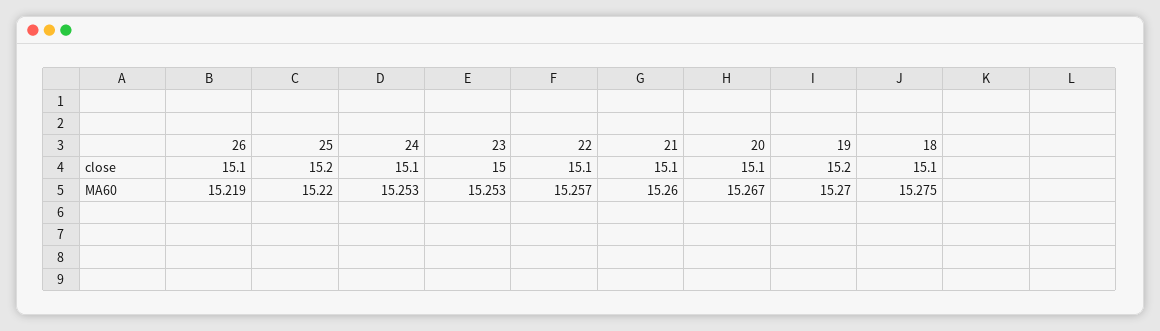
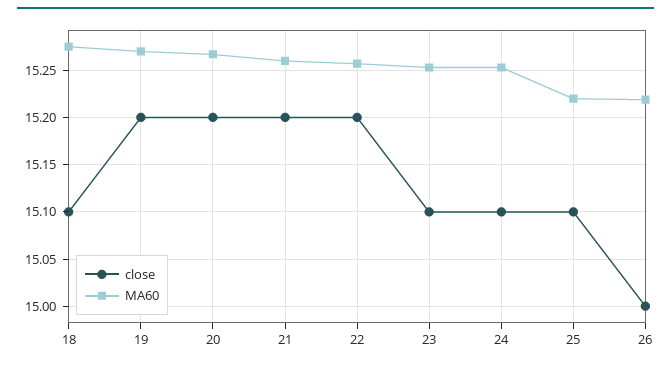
  {
    "close": {
-     "26": 15.1,
+     "26": 15,
-     "25": 15.2,
+     "25": 15.1,
      "24": 15.1,
-     "23": 15,
+     "23": 15.1,
-     "22": 15.1,
+     "22": 15.2,
-     "21": 15.1,
+     "21": 15.2,
-     "20": 15.1,
+     "20": 15.2,
      "19": 15.2,
      "18": 15.1
    },
    "MA60": {
      "26": 15.219,
      "25": 15.22,
      "24": 15.253,
      "23": 15.253,
      "22": 15.257,
      "21": 15.26,
      "20": 15.267,
      "19": 15.27,
      "18": 15.275
    }
  }

